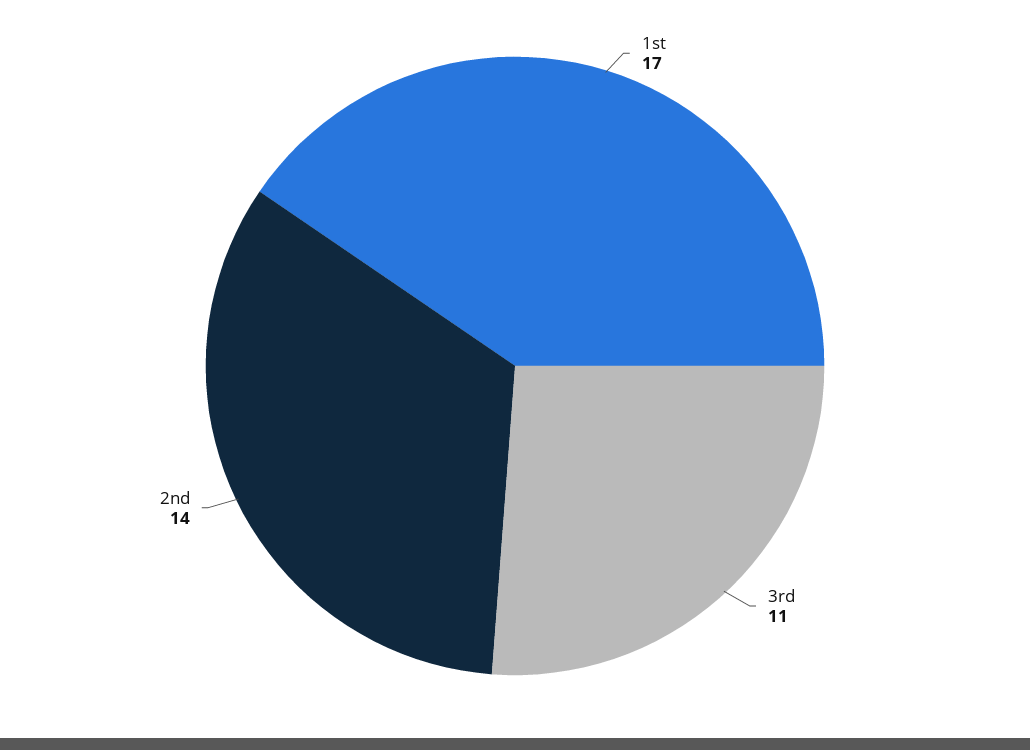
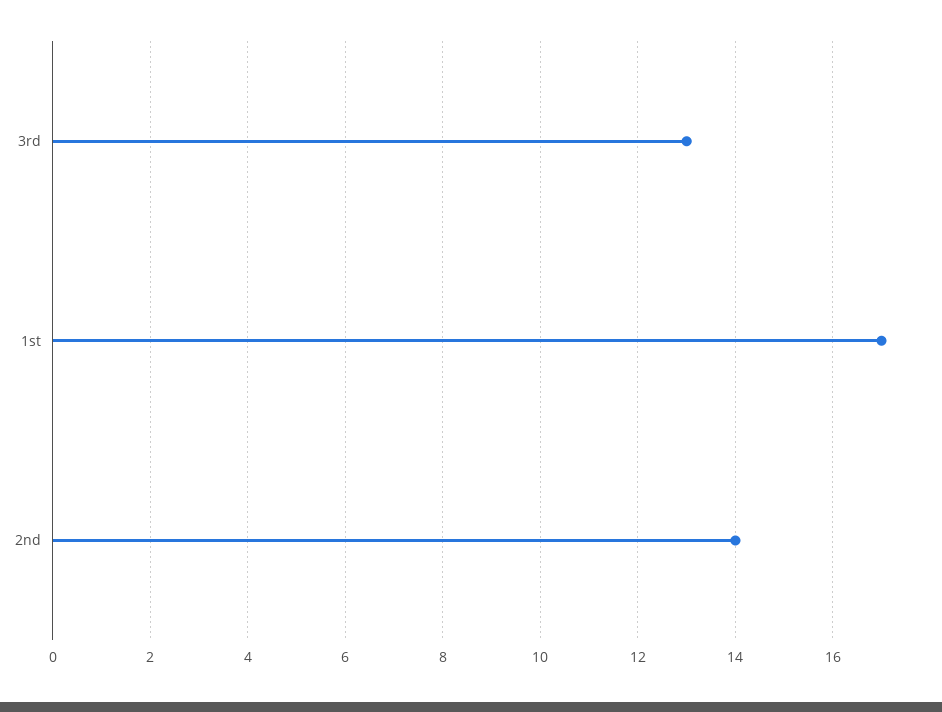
  {
    "1st": 17,
-   "3rd": 11,
+   "3rd": 13,
    "2nd": 14
  }

